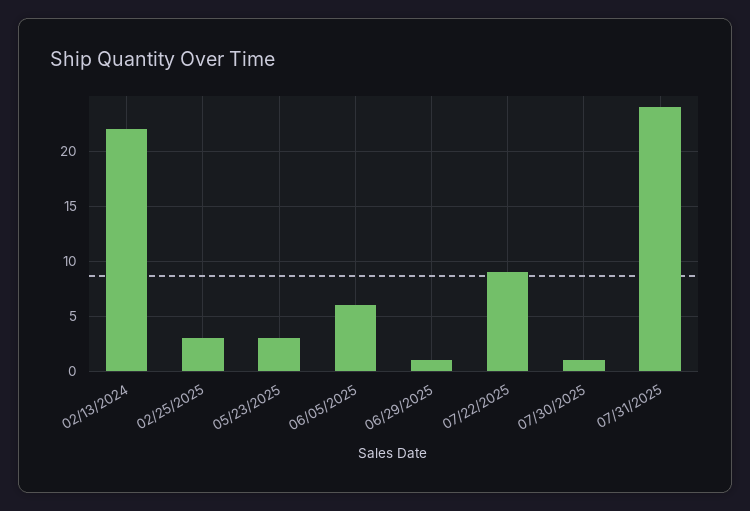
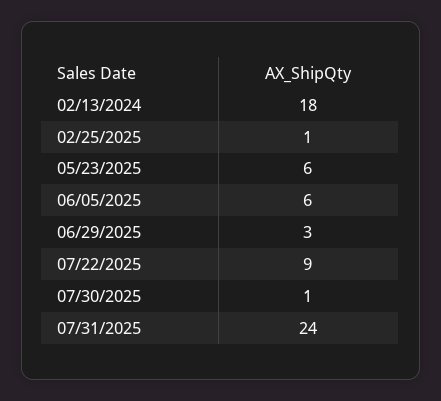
  {
-   "02/13/2024": 22,
+   "02/13/2024": 18,
-   "02/25/2025": 3,
+   "02/25/2025": 1,
-   "05/23/2025": 3,
+   "05/23/2025": 6,
    "06/05/2025": 6,
-   "06/29/2025": 1,
+   "06/29/2025": 3,
    "07/22/2025": 9,
    "07/30/2025": 1,
    "07/31/2025": 24
  }

